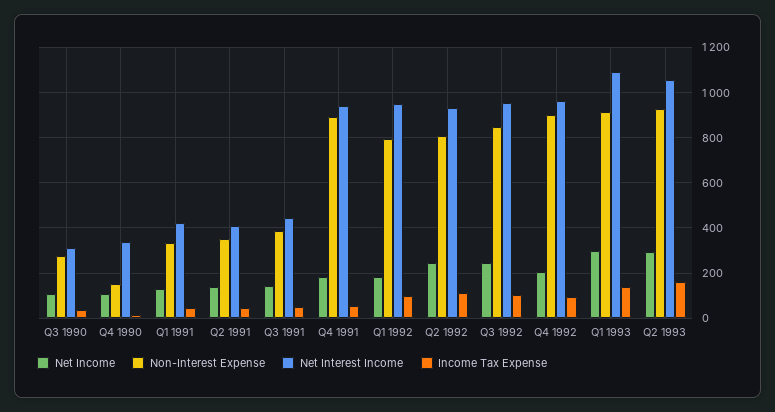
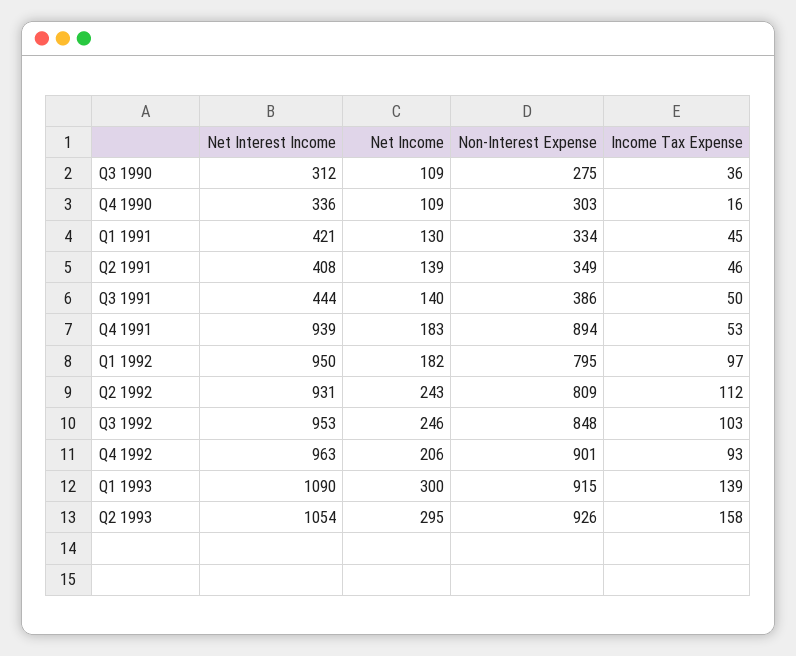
  {
    "Net Income": {
      "Q3 1990": 109,
      "Q4 1990": 109,
      "Q1 1991": 130,
      "Q2 1991": 139,
      "Q3 1991": 140,
      "Q4 1991": 183,
      "Q1 1992": 182,
      "Q2 1992": 243,
      "Q3 1992": 246,
      "Q4 1992": 206,
      "Q1 1993": 300,
      "Q2 1993": 295
    },
    "Non-Interest Expense": {
      "Q3 1990": 275,
-     "Q4 1990": 150,
+     "Q4 1990": 303,
      "Q1 1991": 334,
      "Q2 1991": 349,
      "Q3 1991": 386,
      "Q4 1991": 894,
      "Q1 1992": 795,
      "Q2 1992": 809,
      "Q3 1992": 848,
      "Q4 1992": 901,
      "Q1 1993": 915,
      "Q2 1993": 926
    },
    "Net Interest Income": {
      "Q3 1990": 312,
      "Q4 1990": 336,
      "Q1 1991": 421,
      "Q2 1991": 408,
      "Q3 1991": 444,
      "Q4 1991": 939,
      "Q1 1992": 950,
      "Q2 1992": 931,
      "Q3 1992": 953,
      "Q4 1992": 963,
      "Q1 1993": 1090,
      "Q2 1993": 1054
    },
    "Income Tax Expense": {
      "Q3 1990": 36,
      "Q4 1990": 16,
      "Q1 1991": 45,
      "Q2 1991": 46,
      "Q3 1991": 50,
      "Q4 1991": 53,
      "Q1 1992": 97,
      "Q2 1992": 112,
      "Q3 1992": 103,
      "Q4 1992": 93,
      "Q1 1993": 139,
      "Q2 1993": 158
    }
  }

